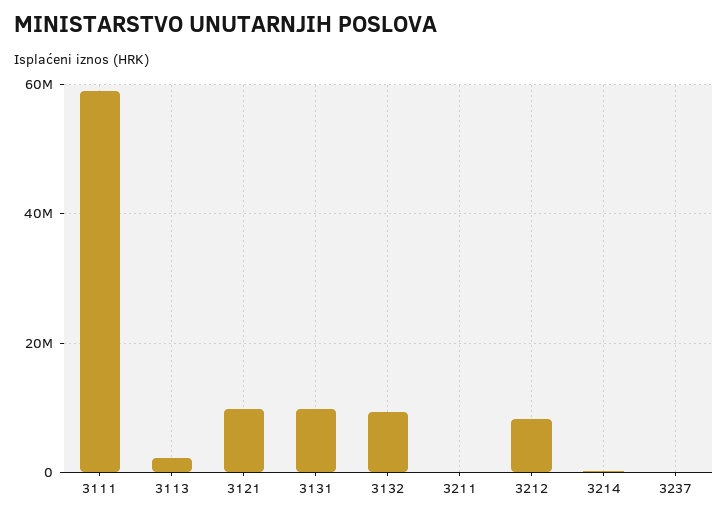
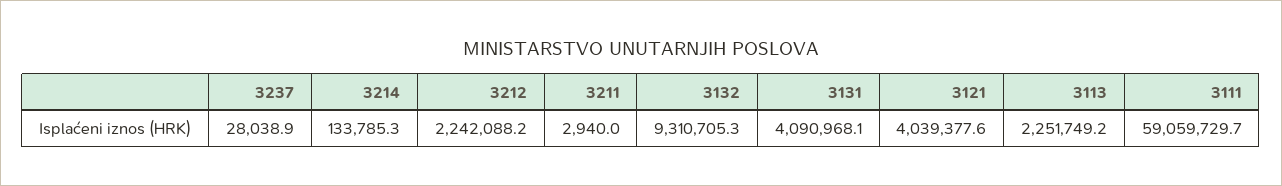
  {
    "3111": 59059729.7,
    "3113": 2251749.2,
-   "3121": 10000000,
+   "3121": 4039377.6,
-   "3131": 10000000,
+   "3131": 4090968.1,
    "3132": 9310705.3,
    "3211": 2940,
-   "3212": 8000000,
+   "3212": 2242088.2,
    "3214": 133785.3,
    "3237": 28038.9
  }

